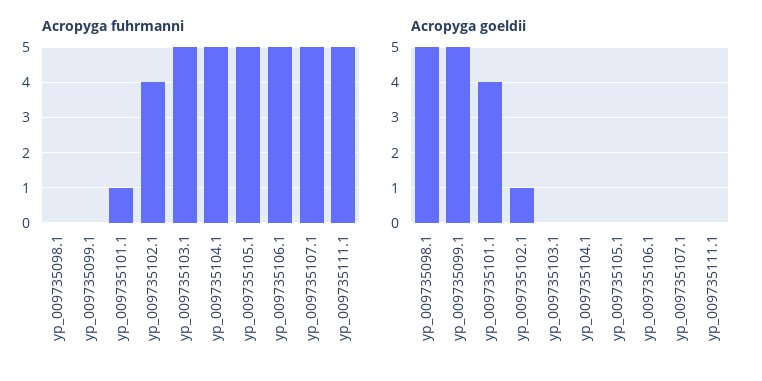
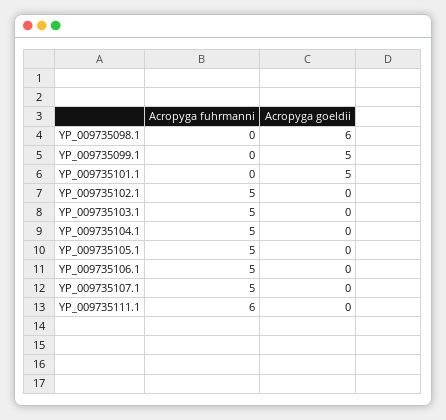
  {
    "Acropyga fuhrmanni": {
      "yp_009735098.1": 0,
      "yp_009735099.1": 0,
-     "yp_009735101.1": 1,
+     "yp_009735101.1": 0,
-     "yp_009735102.1": 4,
+     "yp_009735102.1": 5,
      "yp_009735103.1": 5,
      "yp_009735104.1": 5,
      "yp_009735105.1": 5,
      "yp_009735106.1": 5,
      "yp_009735107.1": 5,
-     "yp_009735111.1": 5
+     "yp_009735111.1": 6
    },
    "Acropyga goeldii": {
-     "yp_009735098.1": 5,
+     "yp_009735098.1": 6,
      "yp_009735099.1": 5,
-     "yp_009735101.1": 4,
+     "yp_009735101.1": 5,
-     "yp_009735102.1": 1,
+     "yp_009735102.1": 0,
      "yp_009735103.1": 0,
      "yp_009735104.1": 0,
      "yp_009735105.1": 0,
      "yp_009735106.1": 0,
      "yp_009735107.1": 0,
      "yp_009735111.1": 0
    }
  }

